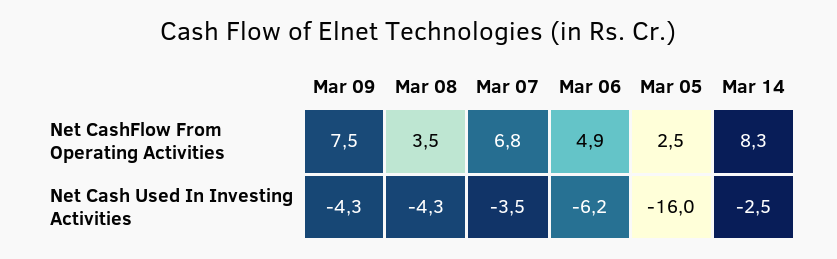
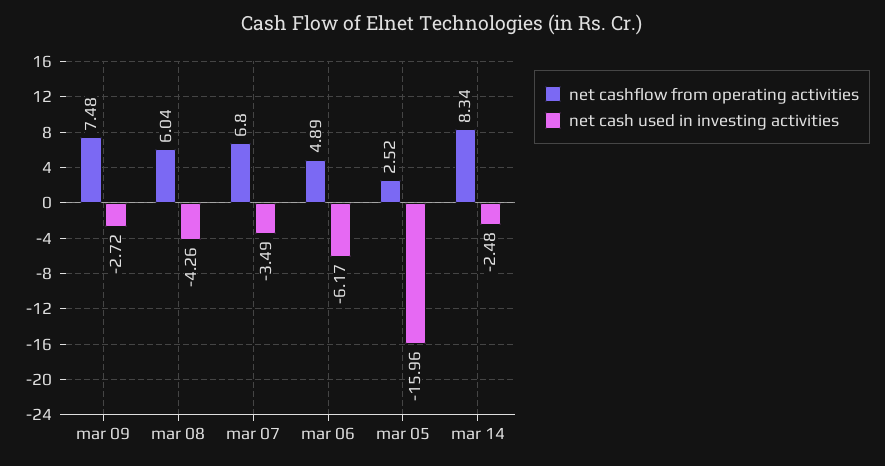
  {
    "Net CashFlow From Operating Activities": {
      "Mar 09": 7.48,
-     "Mar 08": 3.5,
+     "Mar 08": 6.04,
      "Mar 07": 6.8,
      "Mar 06": 4.89,
      "Mar 05": 2.52,
      "Mar 14": 8.34
    },
    "Net Cash Used In Investing Activities": {
-     "Mar 09": -4.3,
+     "Mar 09": -2.72,
      "Mar 08": -4.26,
      "Mar 07": -3.49,
      "Mar 06": -6.17,
      "Mar 05": -15.96,
      "Mar 14": -2.48
    }
  }

